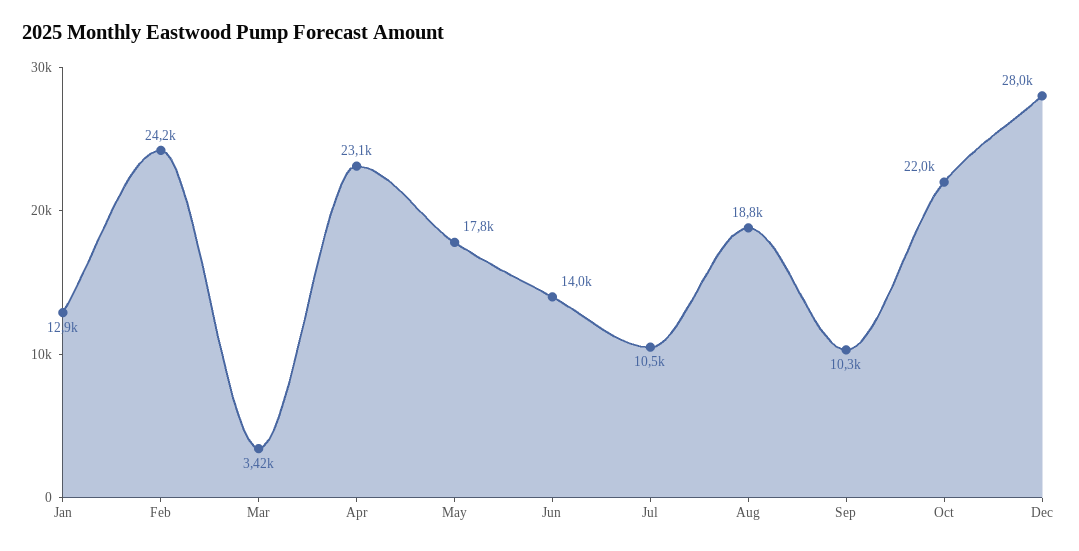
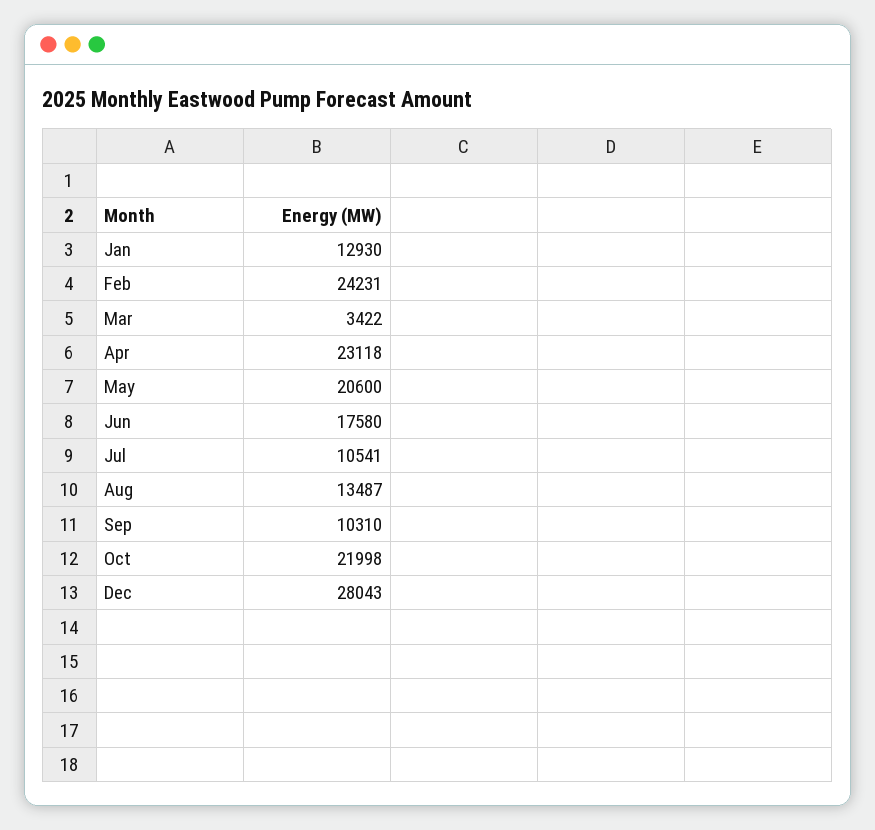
  {
    "Jan": 12930,
    "Feb": 24231,
    "Mar": 3422,
    "Apr": 23118,
-   "May": 17800,
+   "May": 20600,
-   "Jun": 14000,
+   "Jun": 17580,
    "Jul": 10541,
-   "Aug": 18800,
+   "Aug": 13487,
    "Sep": 10310,
    "Oct": 21998,
    "Dec": 28043
  }

